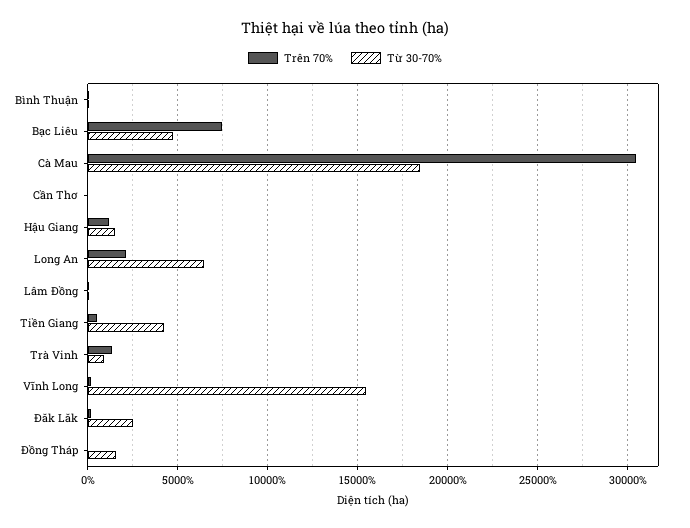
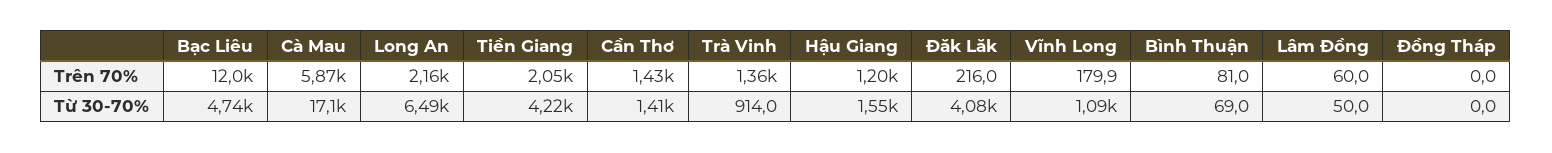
  {
    "Trên 70%": {
      "Bình Thuận": 81,
-     "Bạc Liêu": 7500,
+     "Bạc Liêu": 12000,
-     "Cà Mau": 30500,
+     "Cà Mau": 5870,
-     "Cần Thơ": 0,
+     "Cần Thơ": 1430,
      "Hậu Giang": 1200,
      "Long An": 2160,
      "Lâm Đồng": 60,
-     "Tiền Giang": 500,
+     "Tiền Giang": 2050,
      "Trà Vinh": 1360,
      "Vĩnh Long": 179.9,
      "Đăk Lăk": 216,
      "Đồng Tháp": 0
    },
    "Từ 30-70%": {
      "Bình Thuận": 69,
      "Bạc Liêu": 4740,
-     "Cà Mau": 18500,
+     "Cà Mau": 17100,
-     "Cần Thơ": 0,
+     "Cần Thơ": 1410,
      "Hậu Giang": 1550,
      "Long An": 6490,
      "Lâm Đồng": 50,
      "Tiền Giang": 4220,
      "Trà Vinh": 914,
-     "Vĩnh Long": 15500,
+     "Vĩnh Long": 1090,
-     "Đăk Lăk": 2500,
+     "Đăk Lăk": 4080,
-     "Đồng Tháp": 1500
+     "Đồng Tháp": 0
    }
  }

